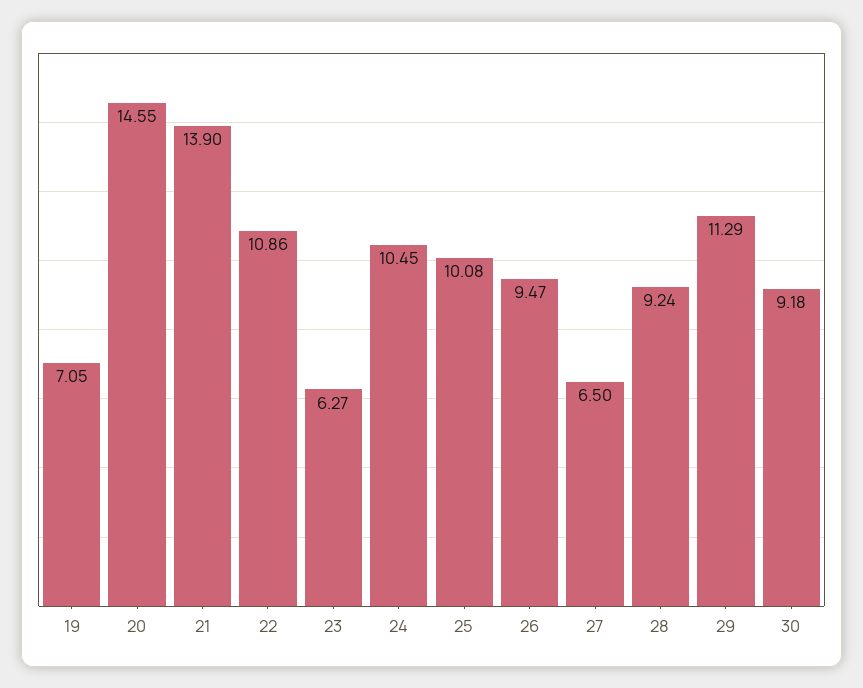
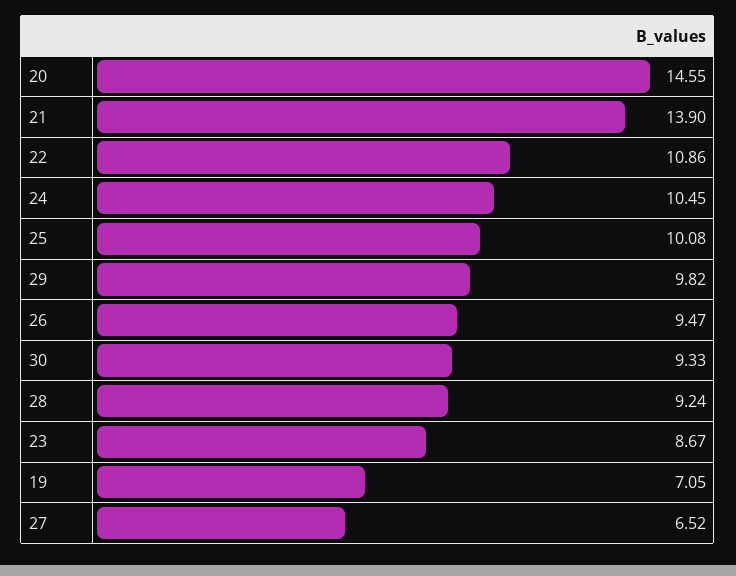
  {
    "19": 7.05,
    "20": 14.55,
    "21": 13.9,
    "22": 10.86,
-   "23": 6.27,
+   "23": 8.67,
    "24": 10.45,
    "25": 10.08,
    "26": 9.47,
-   "27": 6.5,
+   "27": 6.52,
    "28": 9.24,
-   "29": 11.29,
+   "29": 9.82,
-   "30": 9.18
+   "30": 9.33
  }

